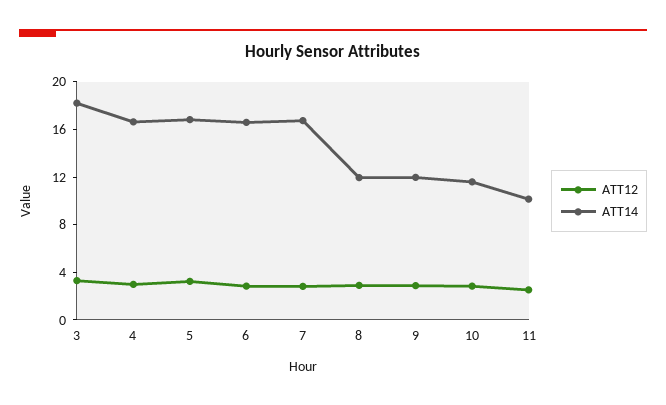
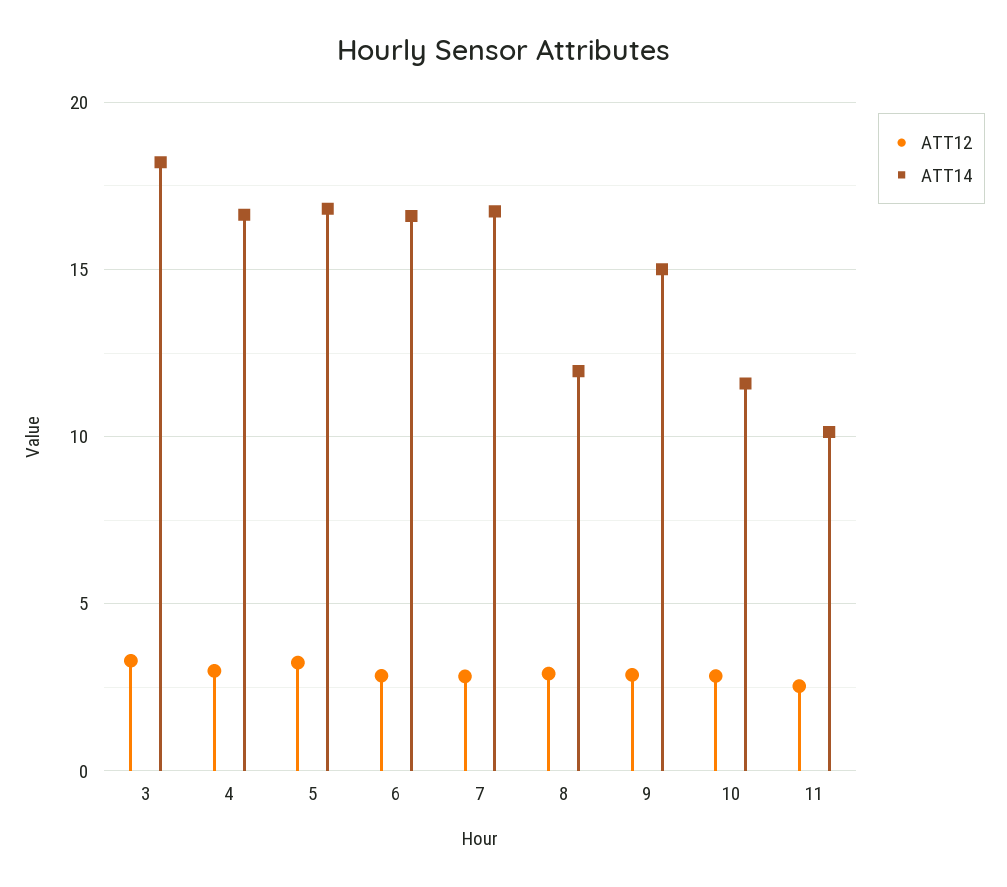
  {
    "ATT12": {
      "3": 3.5,
      "4": 3,
      "5": 3,
      "6": 3,
      "7": 3,
      "8": 3,
      "9": 3,
      "10": 3,
      "11": 2.5
    },
    "ATT14": {
      "3": 18,
      "4": 16.5,
      "5": 17,
      "6": 16.5,
      "7": 16.5,
      "8": 12,
-     "9": 12,
+     "9": 15,
      "10": 11.5,
      "11": 10
    }
  }

